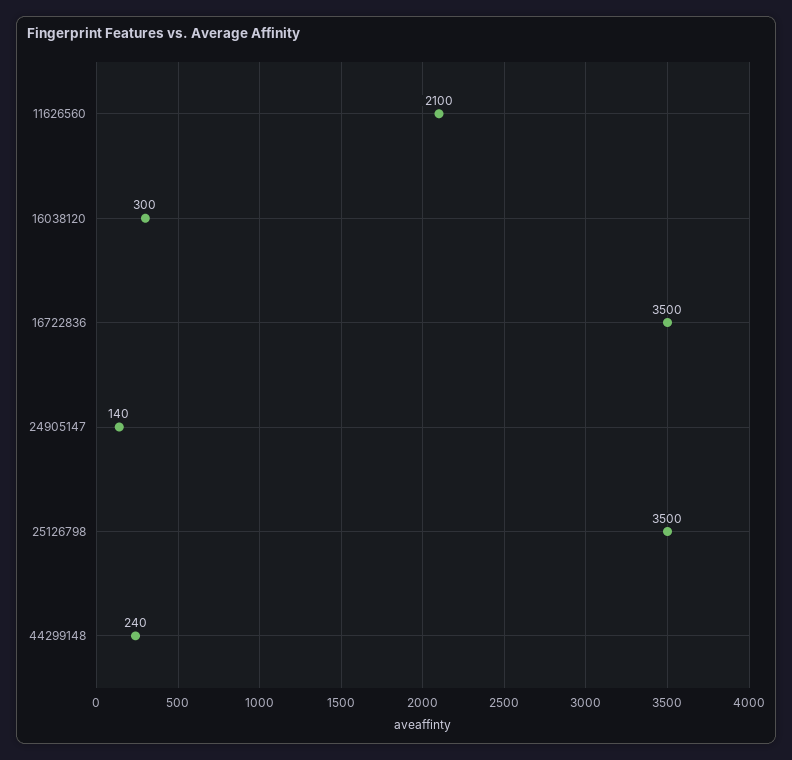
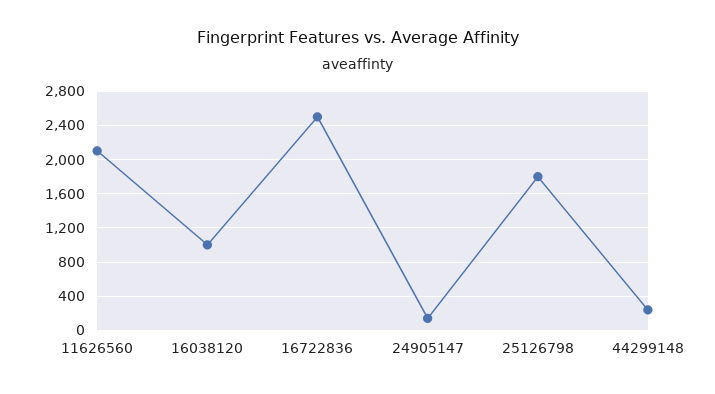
  {
    "11626560": 2100,
-   "16038120": 300,
+   "16038120": 1000,
-   "16722836": 3500,
+   "16722836": 2500,
    "24905147": 140,
-   "25126798": 3500,
+   "25126798": 1800,
    "44299148": 240
  }

